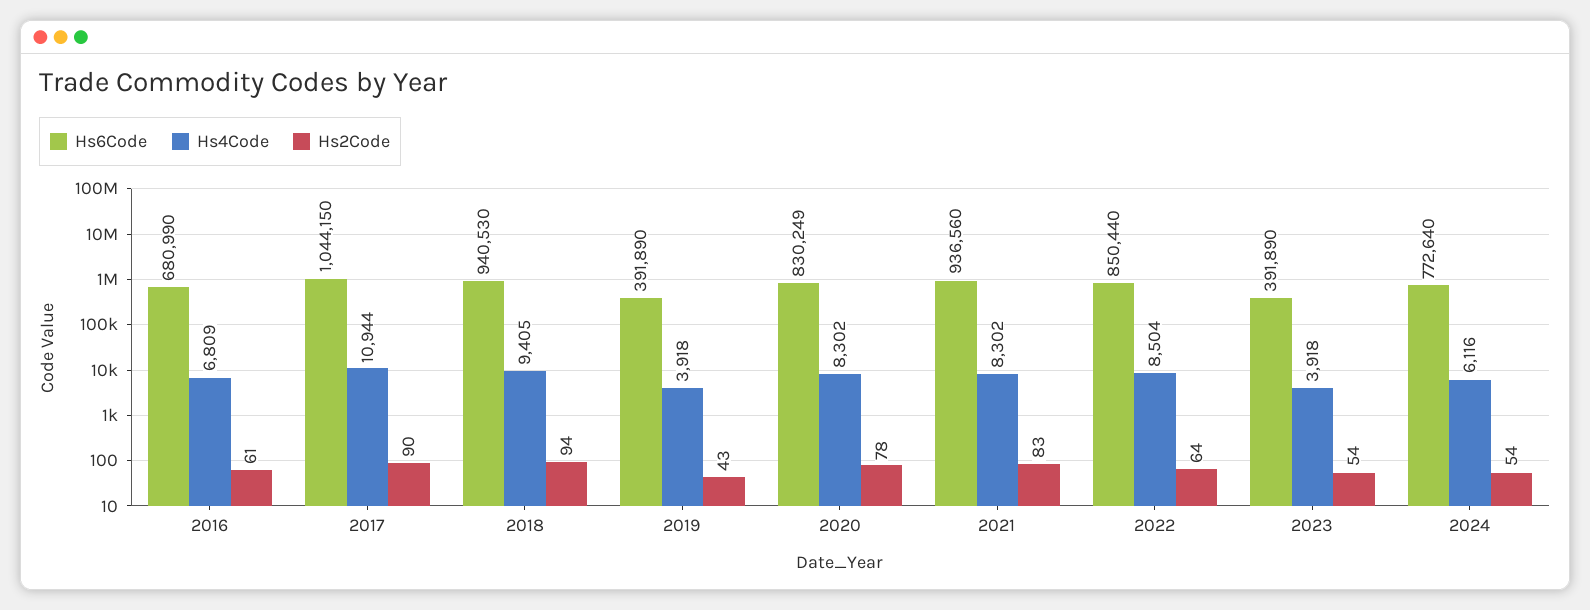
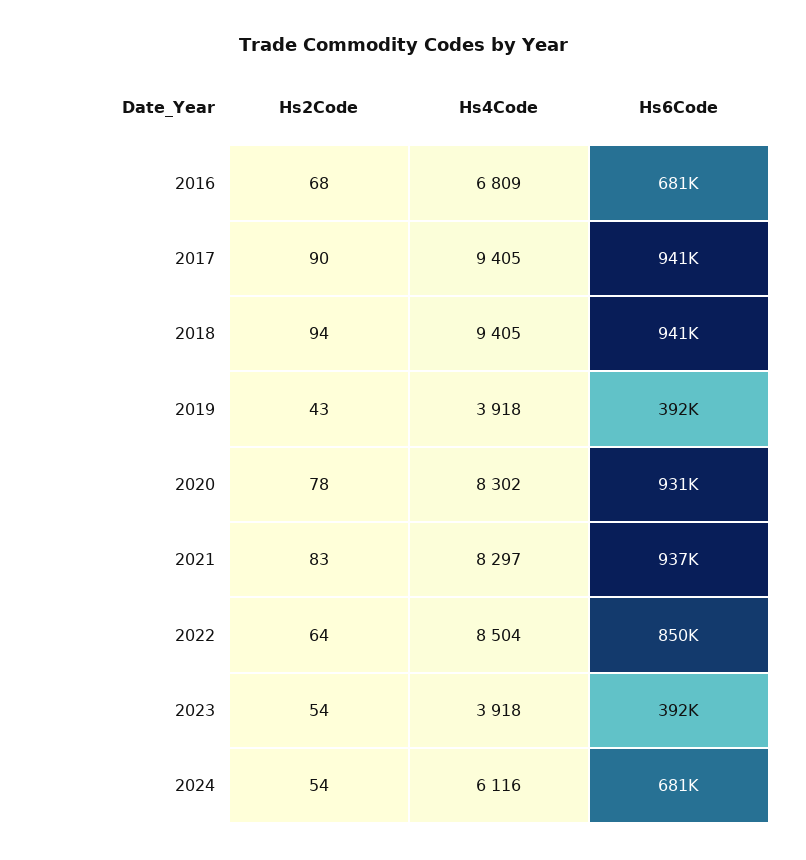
  {
    "Hs6Code": {
      "2016": 680990,
-     "2017": 1044150,
+     "2017": 941000,
      "2018": 940530,
      "2019": 391890,
-     "2020": 830249,
+     "2020": 931000,
      "2021": 936560,
      "2022": 850440,
      "2023": 391890,
-     "2024": 772640
+     "2024": 681000
    },
    "Hs4Code": {
      "2016": 6809,
-     "2017": 10944,
+     "2017": 9405,
      "2018": 9405,
      "2019": 3918,
      "2020": 8302,
-     "2021": 8302,
+     "2021": 8297,
      "2022": 8504,
      "2023": 3918,
      "2024": 6116
    },
    "Hs2Code": {
-     "2016": 61,
+     "2016": 68,
      "2017": 90,
      "2018": 94,
      "2019": 43,
      "2020": 78,
      "2021": 83,
      "2022": 64,
      "2023": 54,
      "2024": 54
    }
  }

